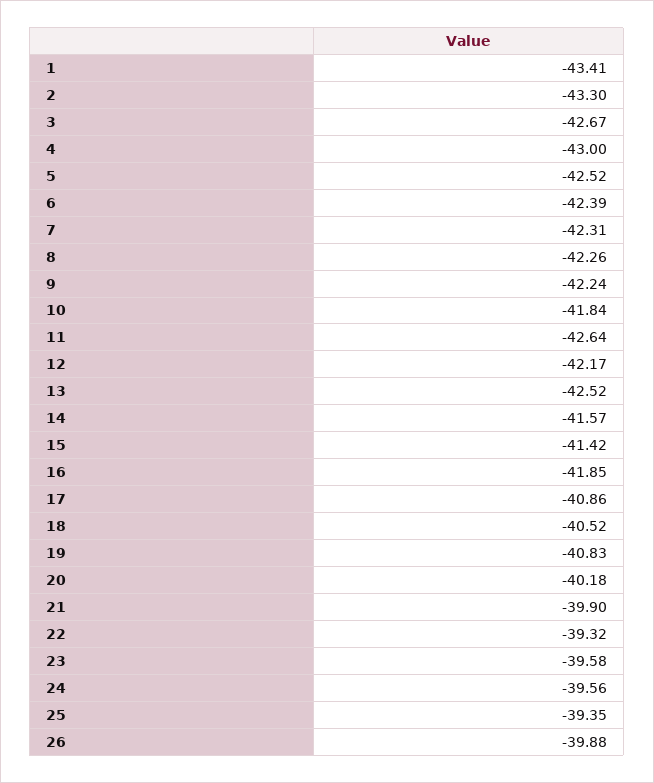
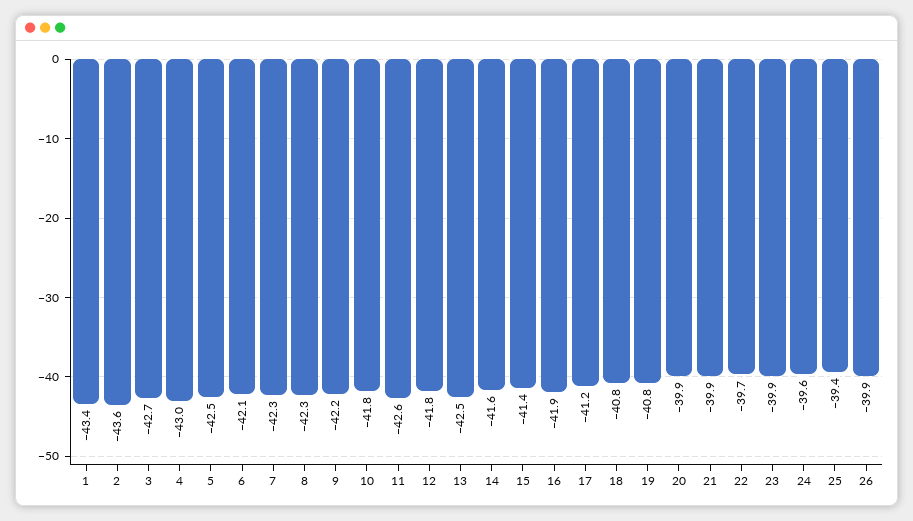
  {
    "1": -43.41,
-   "2": -43.3,
+   "2": -43.6,
    "3": -42.67,
    "4": -43,
    "5": -42.52,
-   "6": -42.39,
+   "6": -42.1,
    "7": -42.31,
    "8": -42.26,
    "9": -42.24,
    "10": -41.84,
    "11": -42.64,
-   "12": -42.17,
+   "12": -41.8,
    "13": -42.52,
    "14": -41.57,
    "15": -41.42,
    "16": -41.85,
-   "17": -40.86,
+   "17": -41.2,
-   "18": -40.52,
+   "18": -40.8,
    "19": -40.83,
-   "20": -40.18,
+   "20": -39.9,
    "21": -39.9,
-   "22": -39.32,
+   "22": -39.7,
-   "23": -39.58,
+   "23": -39.9,
    "24": -39.56,
    "25": -39.35,
    "26": -39.88
  }

